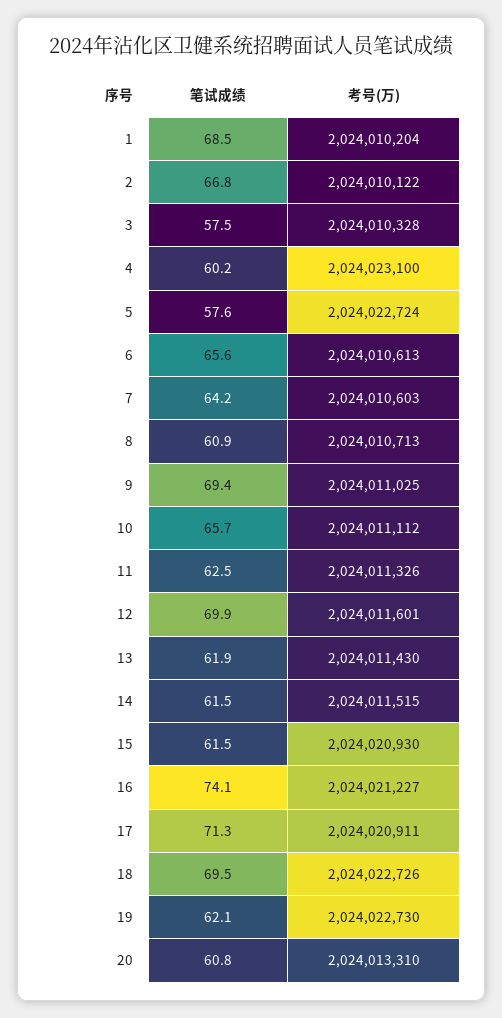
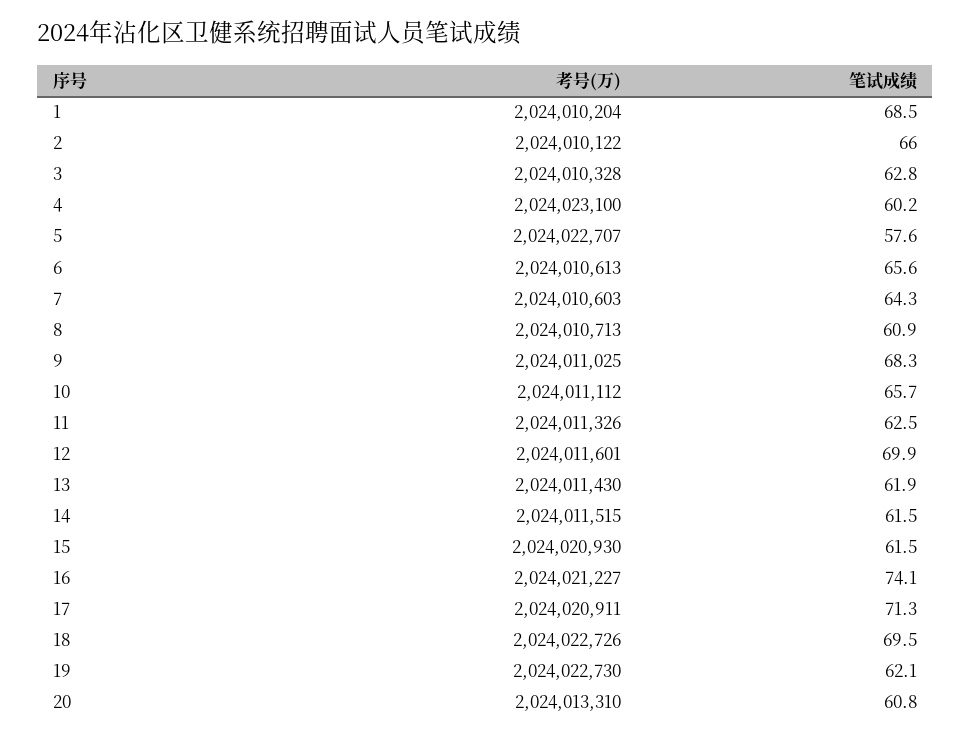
  {
    "笔试成绩": {
      "1": 68.5,
-     "2": 66.8,
+     "2": 66,
-     "3": 57.5,
+     "3": 62.8,
      "4": 60.2,
      "5": 57.6,
      "6": 65.6,
-     "7": 64.2,
+     "7": 64.3,
      "8": 60.9,
-     "9": 69.4,
+     "9": 68.3,
      "10": 65.7,
      "11": 62.5,
      "12": 69.9,
      "13": 61.9,
      "14": 61.5,
      "15": 61.5,
      "16": 74.1,
      "17": 71.3,
      "18": 69.5,
      "19": 62.1,
      "20": 60.8
    },
    "考号(万)": {
      "1": 2024010204,
      "2": 2024010122,
      "3": 2024010328,
      "4": 2024023100,
-     "5": 2024022724,
+     "5": 2024022707,
      "6": 2024010613,
      "7": 2024010603,
      "8": 2024010713,
      "9": 2024011025,
      "10": 2024011112,
      "11": 2024011326,
      "12": 2024011601,
      "13": 2024011430,
      "14": 2024011515,
      "15": 2024020930,
      "16": 2024021227,
      "17": 2024020911,
      "18": 2024022726,
      "19": 2024022730,
      "20": 2024013310
    }
  }

